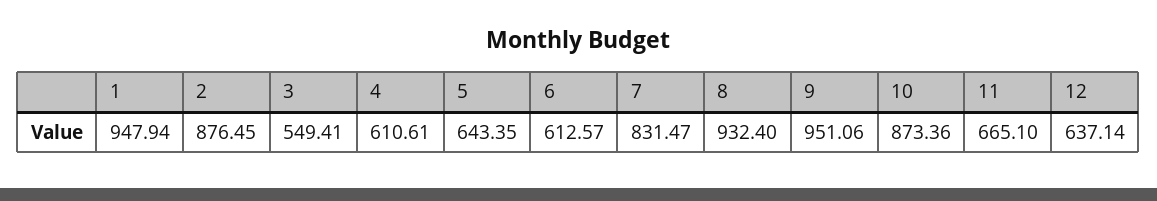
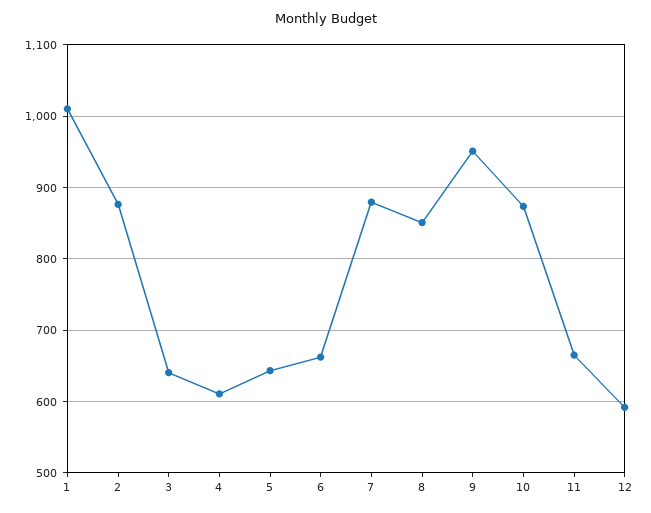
  {
-   "1": 947.94,
+   "1": 1010,
    "2": 876.45,
-   "3": 549.41,
+   "3": 640,
    "4": 610.61,
    "5": 643.35,
-   "6": 612.57,
+   "6": 660,
-   "7": 831.47,
+   "7": 880,
-   "8": 932.4,
+   "8": 850,
    "9": 951.06,
    "10": 873.36,
    "11": 665.1,
-   "12": 637.14
+   "12": 590
  }

